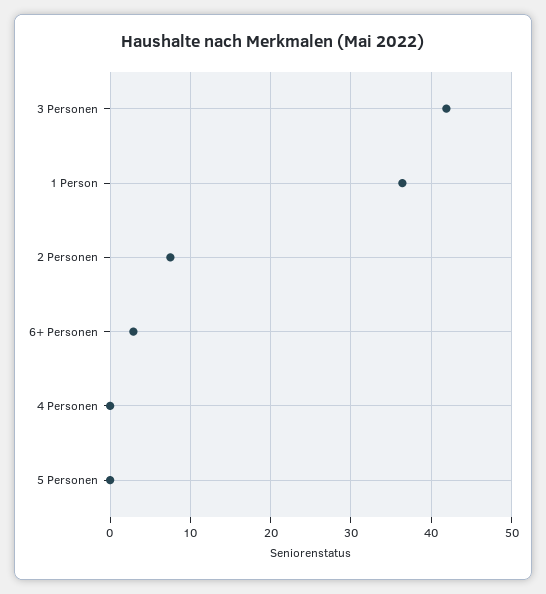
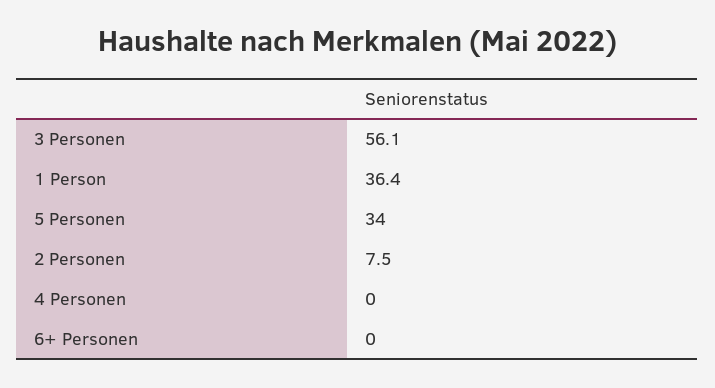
  {
-   "3 Personen": 42,
+   "3 Personen": 56.1,
    "1 Person": 36.4,
    "2 Personen": 7.5,
-   "6+ Personen": 3,
+   "6+ Personen": 0,
    "4 Personen": 0,
-   "5 Personen": 0
+   "5 Personen": 34
  }

